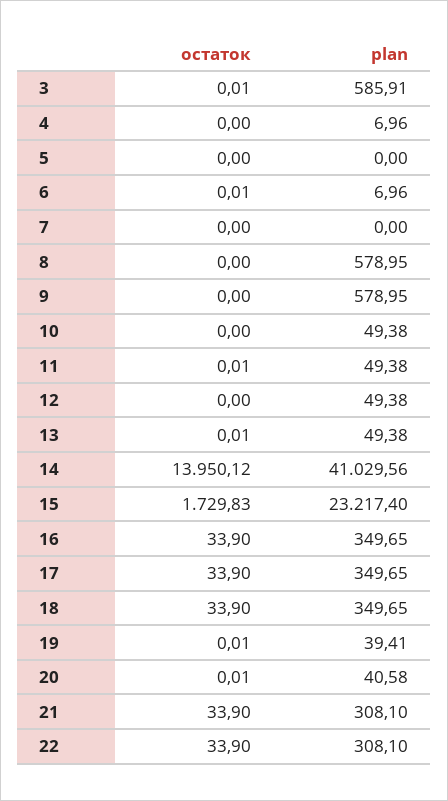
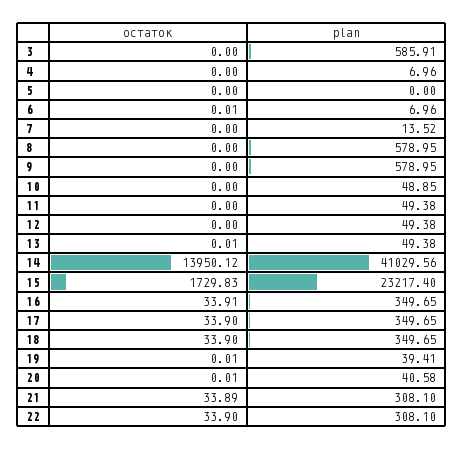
  {
    "остаток": {
-     "3": 0.01,
+     "3": 0,
      "4": 0,
      "5": 0,
      "6": 0.01,
      "7": 0,
      "8": 0,
      "9": 0,
      "10": 0,
-     "11": 0.01,
+     "11": 0,
      "12": 0,
      "13": 0.01,
      "14": 13950.12,
      "15": 1729.83,
-     "16": 33.9,
+     "16": 33.91,
      "17": 33.9,
      "18": 33.9,
      "19": 0.01,
      "20": 0.01,
-     "21": 33.9,
+     "21": 33.89,
      "22": 33.9
    },
    "plan": {
      "3": 585.91,
      "4": 6.96,
      "5": 0,
      "6": 6.96,
-     "7": 0,
+     "7": 13.52,
      "8": 578.95,
      "9": 578.95,
-     "10": 49.38,
+     "10": 48.85,
      "11": 49.38,
      "12": 49.38,
      "13": 49.38,
      "14": 41029.56,
      "15": 23217.4,
      "16": 349.65,
      "17": 349.65,
      "18": 349.65,
      "19": 39.41,
      "20": 40.58,
      "21": 308.1,
      "22": 308.1
    }
  }

